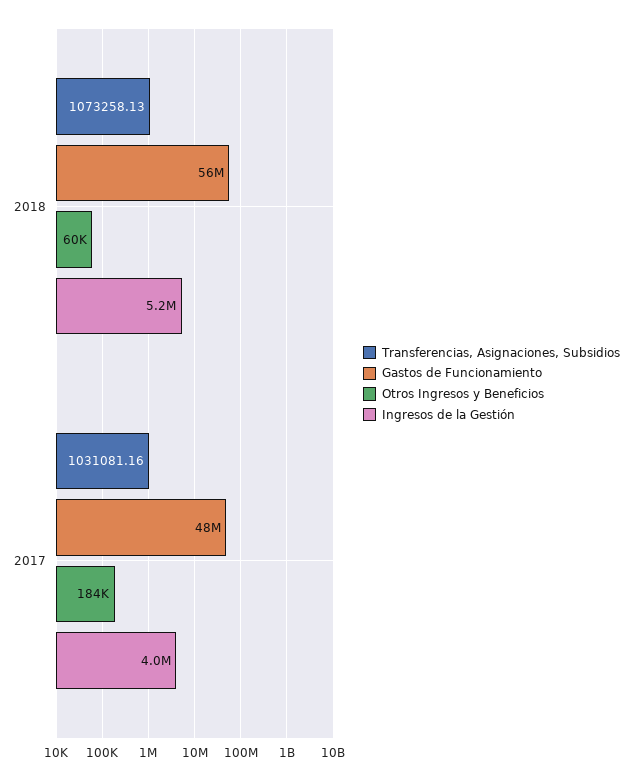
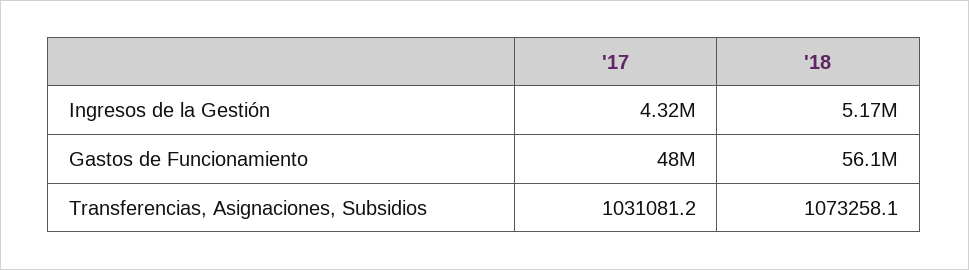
  {
    "Transferencias, Asignaciones, Subsidios": {
      "2018": 1073258.13,
      "2017": 1031081.16
    },
    "Gastos de Funcionamiento": {
      "2018": 56100000,
      "2017": 48000000
    },
-   "Otros Ingresos y Beneficios": {
-     "2018": 60000,
-     "2017": 184000
-   },
    "Ingresos de la Gestión": {
      "2018": 5170000,
-     "2017": 4000000
+     "2017": 4320000
    }
  }

